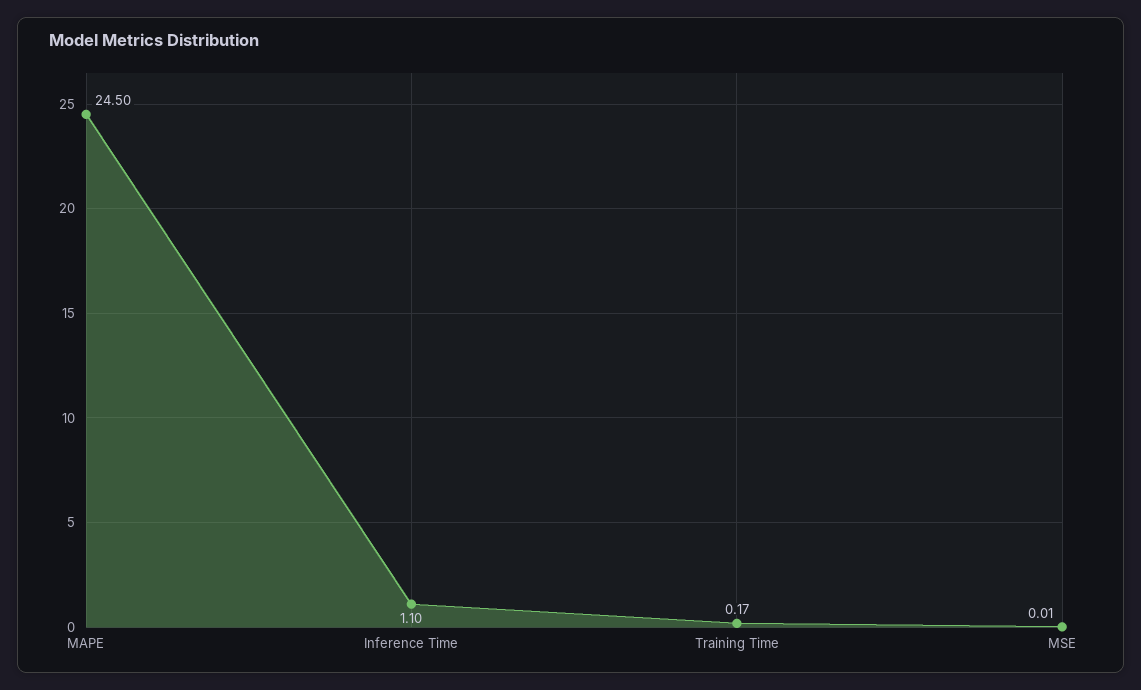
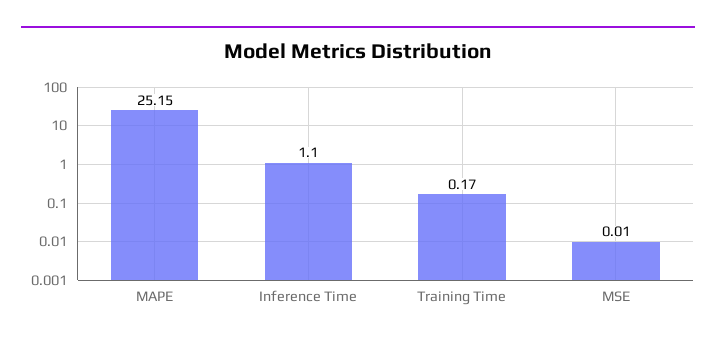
  {
-   "MAPE": 24.5,
+   "MAPE": 25.15,
    "Inference Time": 1.1,
    "Training Time": 0.17,
    "MSE": 0.01
  }

